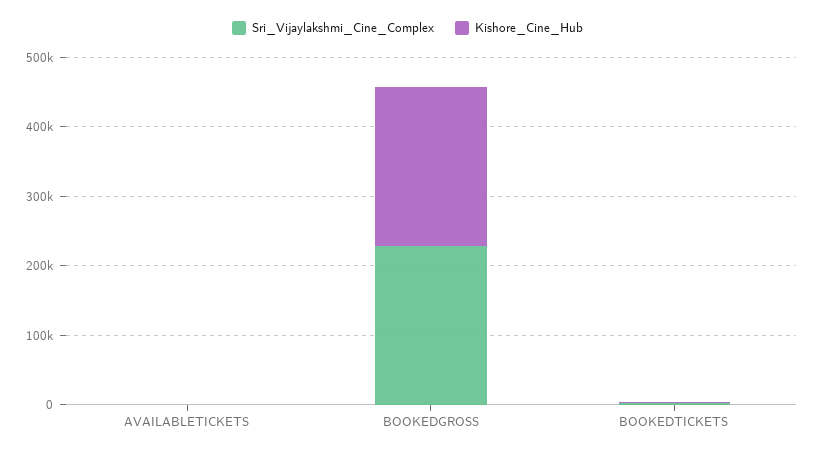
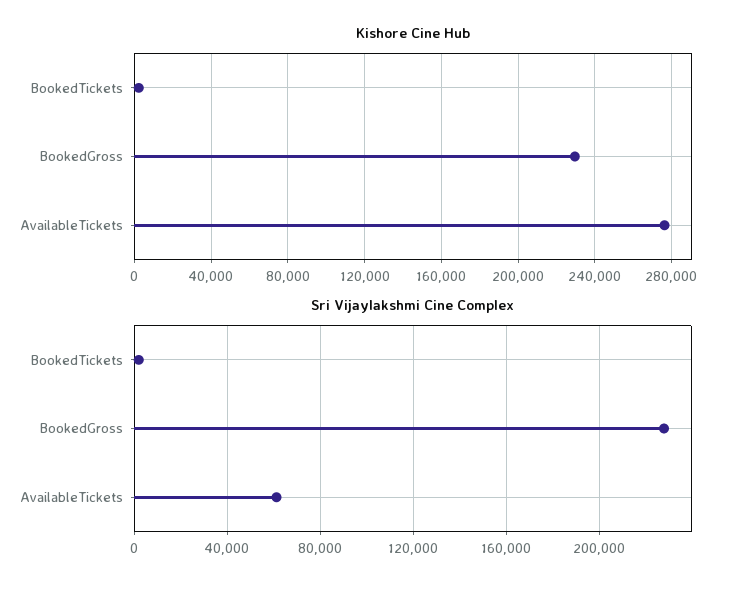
  {
    "Sri_Vijaylakshmi_Cine_Complex": {
-     "AVAILABLETICKETS": 0,
+     "AVAILABLETICKETS": 60000,
      "BOOKEDGROSS": 230000,
      "BOOKEDTICKETS": 0
    },
    "Kishore_Cine_Hub": {
-     "AVAILABLETICKETS": 0,
+     "AVAILABLETICKETS": 275000,
      "BOOKEDGROSS": 230000,
      "BOOKEDTICKETS": 0
    }
  }

